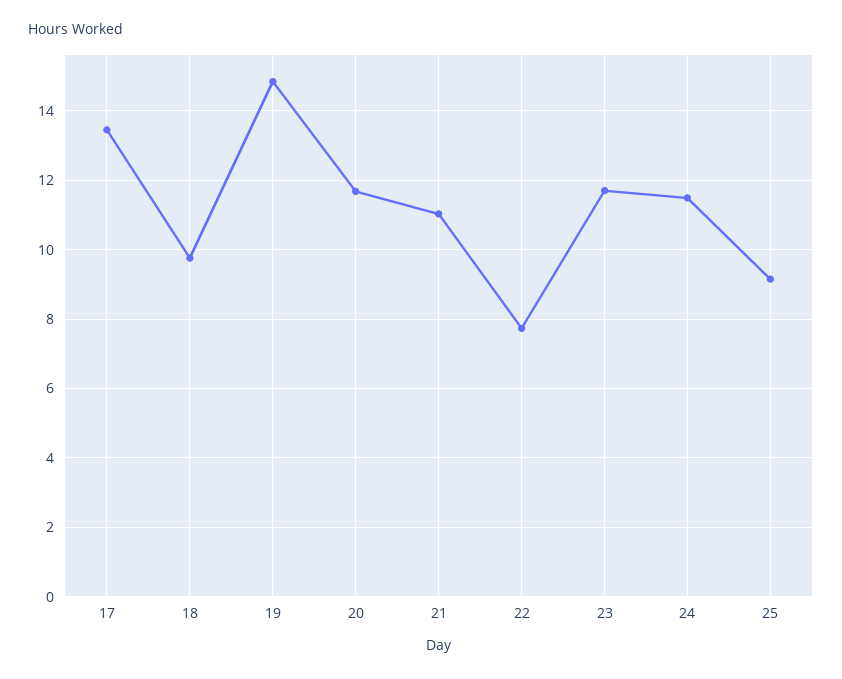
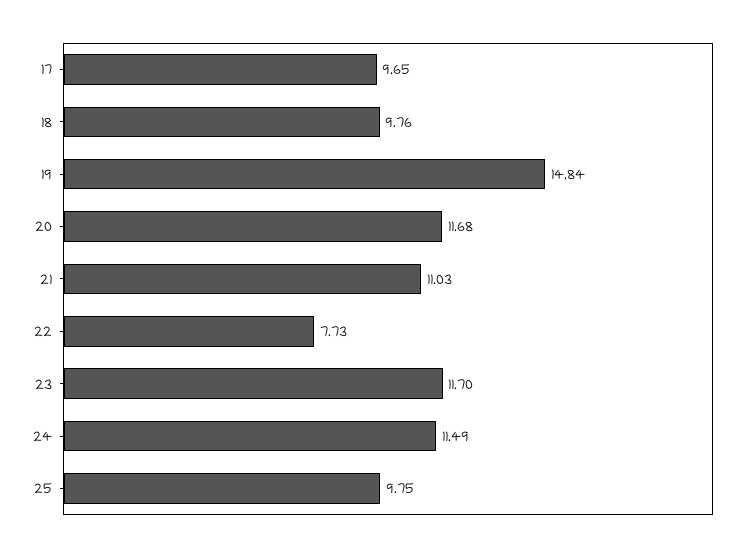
  {
-   "17": 13.4,
+   "17": 9.65,
    "18": 9.76,
    "19": 14.84,
    "20": 11.68,
    "21": 11.03,
    "22": 7.73,
    "23": 11.7,
    "24": 11.49,
-   "25": 9.2
+   "25": 9.75
  }

